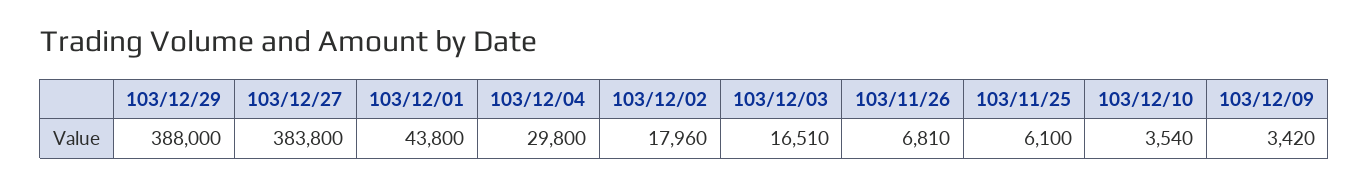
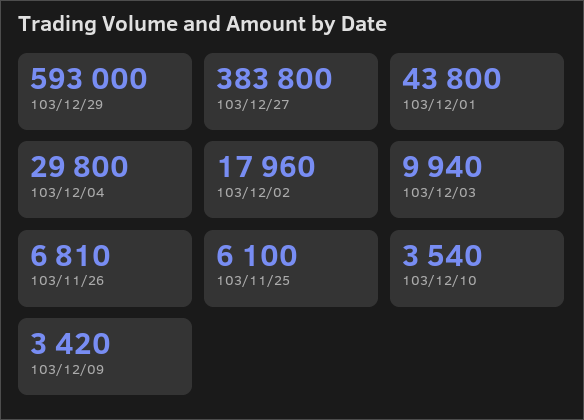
  {
-   "103/12/29": 388000,
+   "103/12/29": 593000,
    "103/12/27": 383800,
    "103/12/01": 43800,
    "103/12/04": 29800,
    "103/12/02": 17960,
-   "103/12/03": 16510,
+   "103/12/03": 9940,
    "103/11/26": 6810,
    "103/11/25": 6100,
    "103/12/10": 3540,
    "103/12/09": 3420
  }

